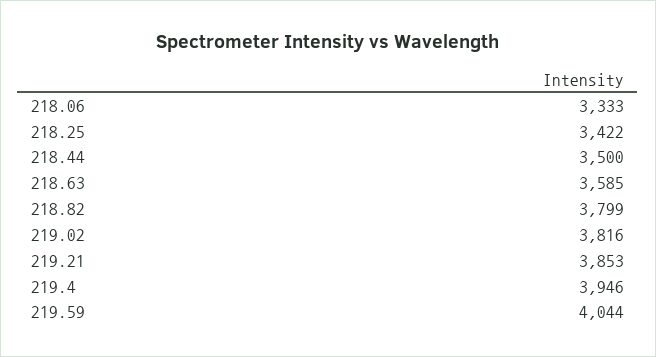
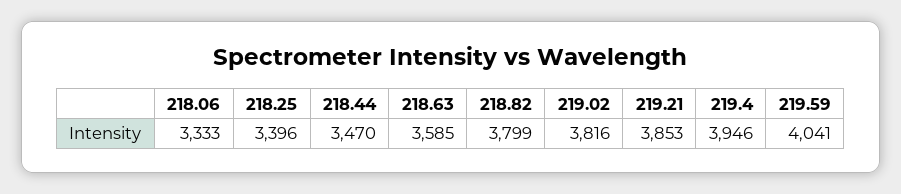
  {
    "218.06": 3333,
-   "218.25": 3422,
+   "218.25": 3396,
-   "218.44": 3500,
+   "218.44": 3470,
    "218.63": 3585,
    "218.82": 3799,
    "219.02": 3816,
    "219.21": 3853,
    "219.4": 3946,
-   "219.59": 4044
+   "219.59": 4041
  }

